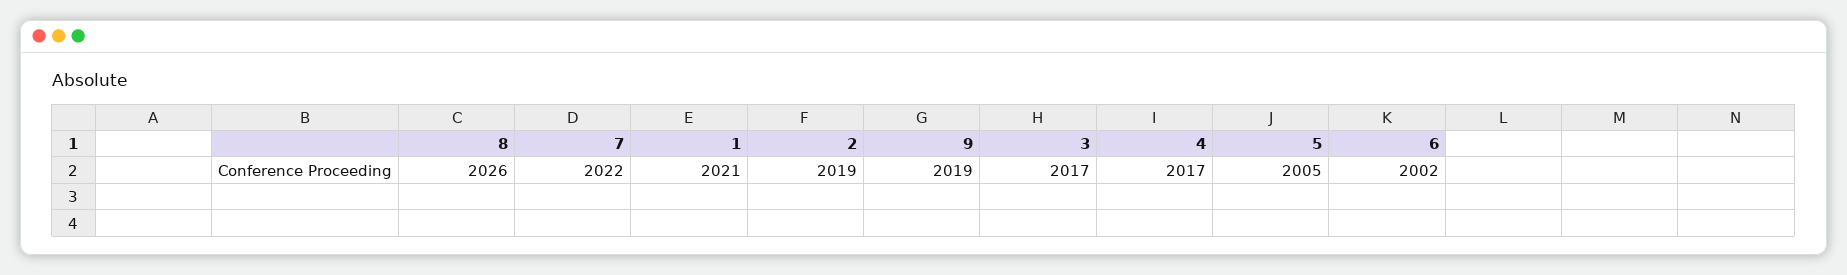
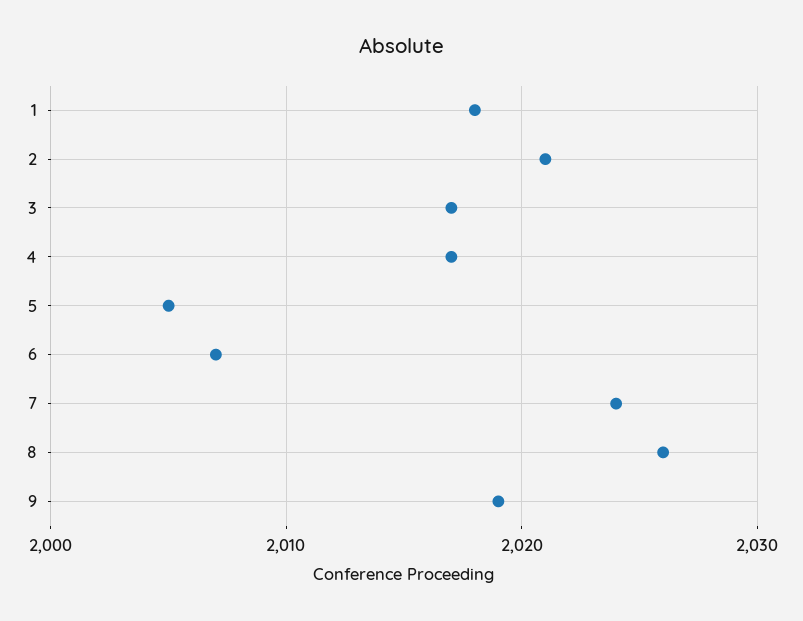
  {
    "8": 2026,
-   "7": 2022,
+   "7": 2024,
-   "1": 2021,
+   "1": 2018,
-   "2": 2019,
+   "2": 2021,
    "9": 2019,
    "3": 2017,
    "4": 2017,
    "5": 2005,
-   "6": 2002
+   "6": 2007
  }

